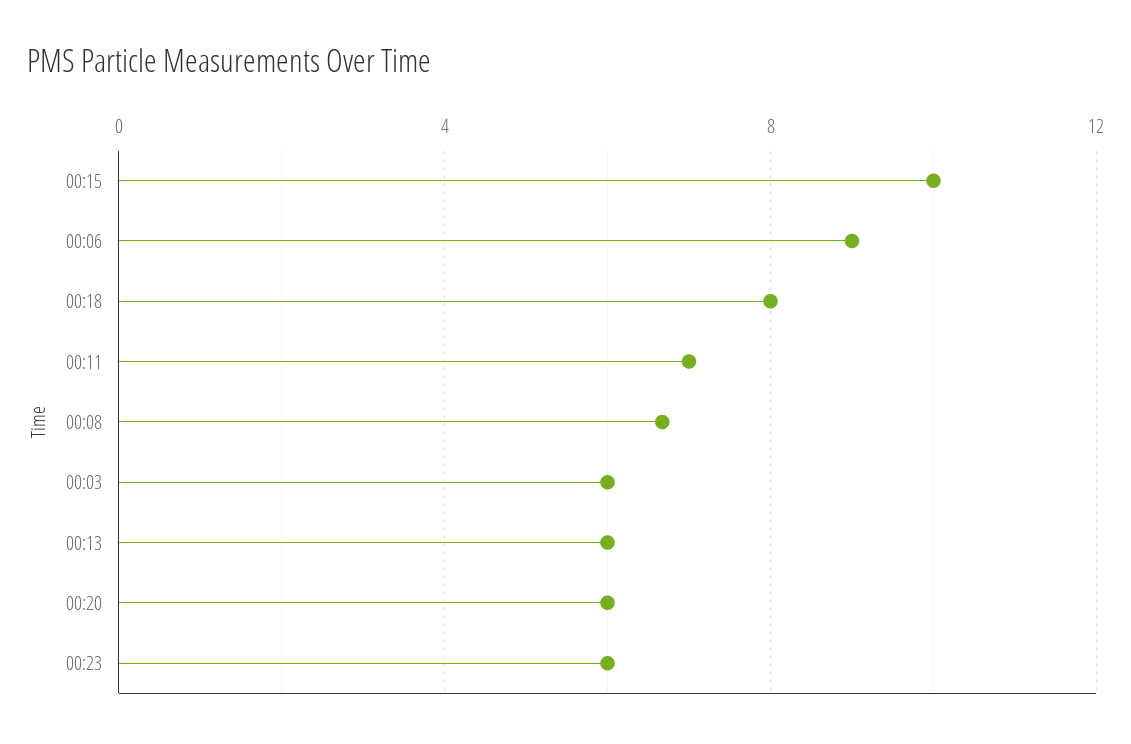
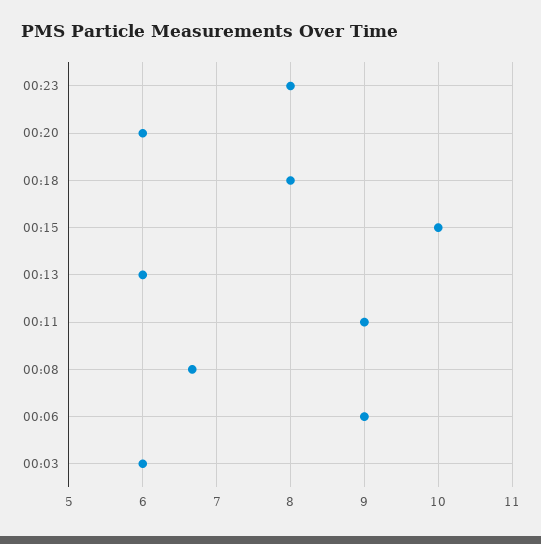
  {
    "00:15": 10,
    "00:06": 9,
    "00:18": 8,
-   "00:11": 7,
+   "00:11": 9,
    "00:08": 6.7,
    "00:03": 6,
    "00:13": 6,
    "00:20": 6,
-   "00:23": 6
+   "00:23": 8
  }

